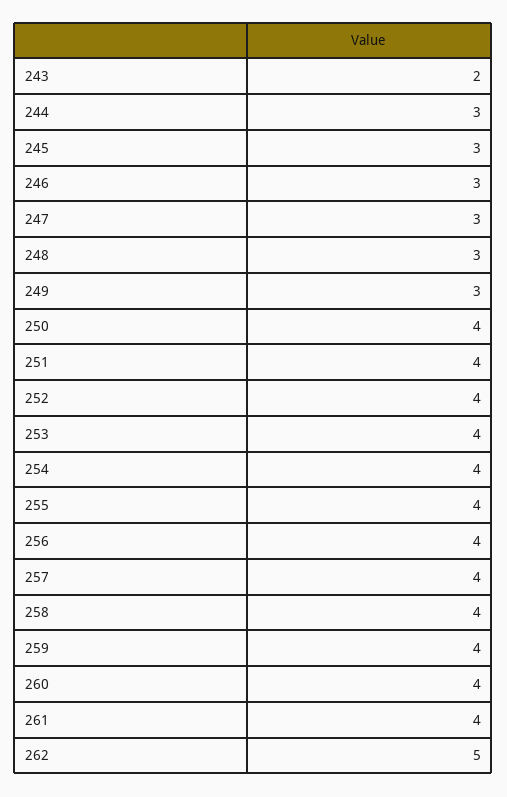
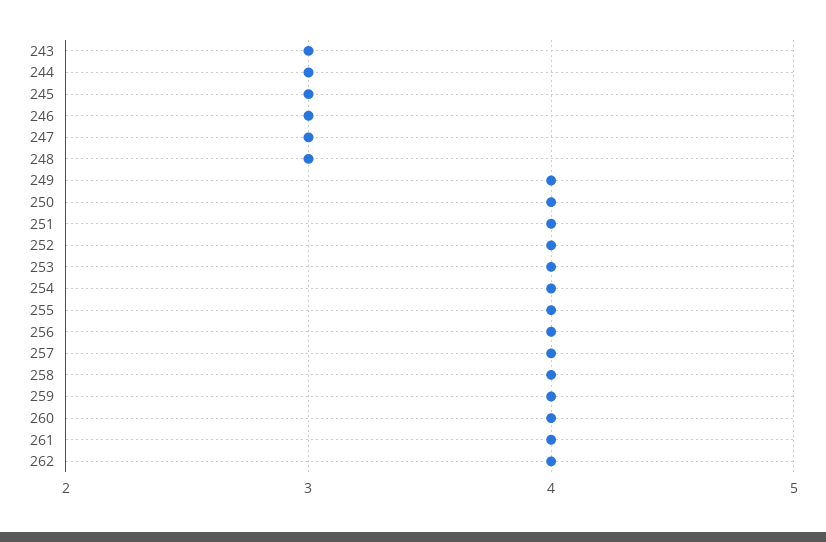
  {
-   "243": 2,
+   "243": 3,
    "244": 3,
    "245": 3,
    "246": 3,
    "247": 3,
    "248": 3,
-   "249": 3,
+   "249": 4,
    "250": 4,
    "251": 4,
    "252": 4,
    "253": 4,
    "254": 4,
    "255": 4,
    "256": 4,
    "257": 4,
    "258": 4,
    "259": 4,
    "260": 4,
    "261": 4,
-   "262": 5
+   "262": 4
  }

